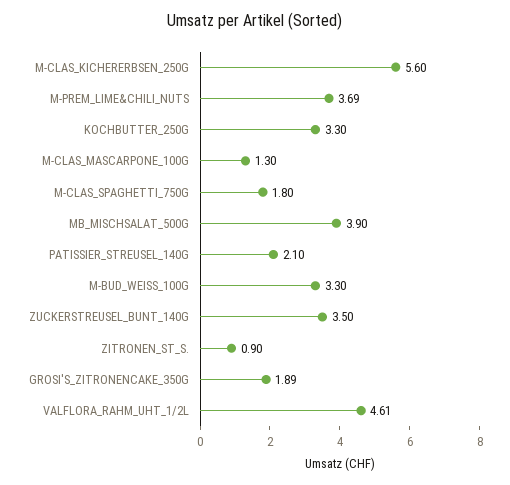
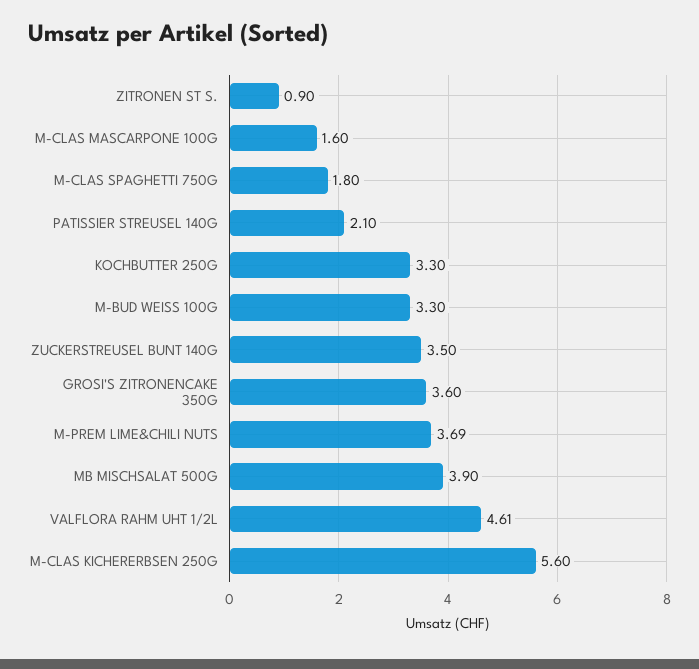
  {
    "M-CLAS_KICHERERBSEN_250G": 5.6,
    "M-PREM_LIME&CHILI_NUTS": 3.69,
    "KOCHBUTTER_250G": 3.3,
-   "M-CLAS_MASCARPONE_100G": 1.3,
+   "M-CLAS_MASCARPONE_100G": 1.6,
    "M-CLAS_SPAGHETTI_750G": 1.8,
    "MB_MISCHSALAT_500G": 3.9,
    "PATISSIER_STREUSEL_140G": 2.1,
    "M-BUD_WEISS_100G": 3.3,
    "ZUCKERSTREUSEL_BUNT_140G": 3.5,
    "ZITRONEN_ST_S.": 0.9,
-   "GROSI'S_ZITRONENCAKE_350G": 1.89,
+   "GROSI'S_ZITRONENCAKE_350G": 3.6,
    "VALFLORA_RAHM_UHT_1/2L": 4.61
  }

